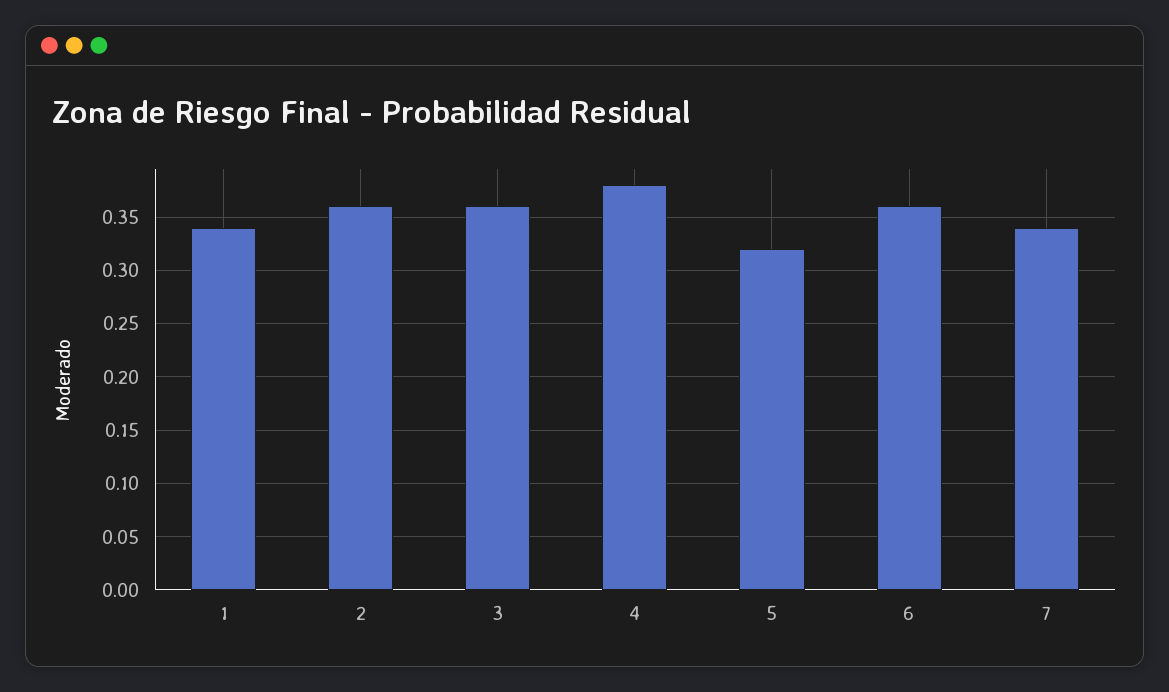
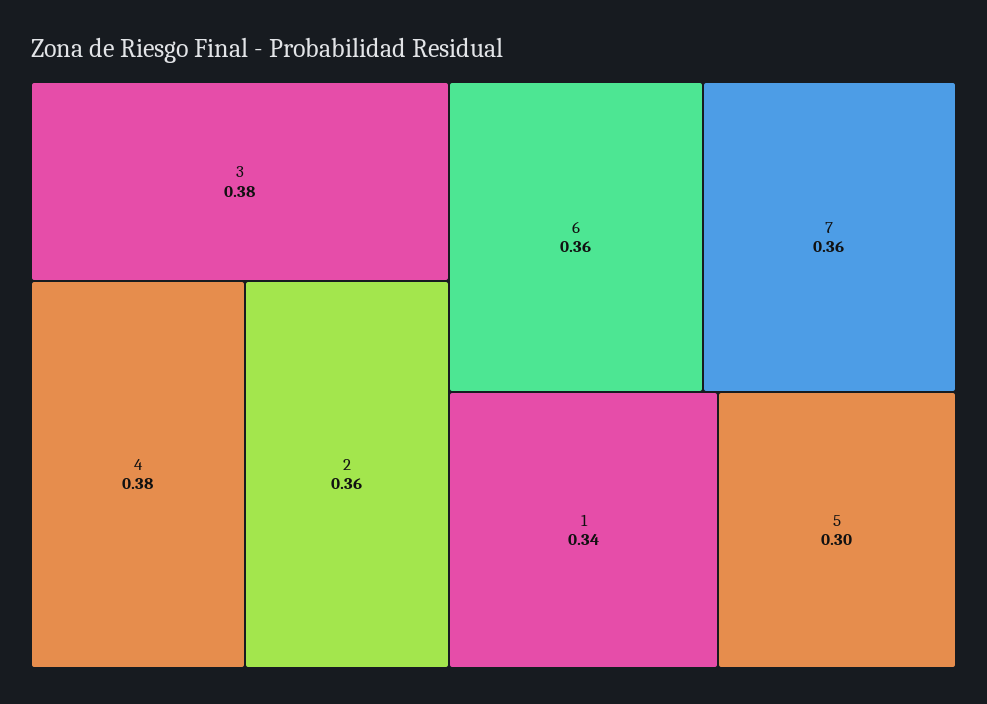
  {
    "1": 0.34,
    "2": 0.36,
-   "3": 0.36,
+   "3": 0.38,
    "4": 0.38,
-   "5": 0.32,
+   "5": 0.3,
    "6": 0.36,
-   "7": 0.34
+   "7": 0.36
  }

